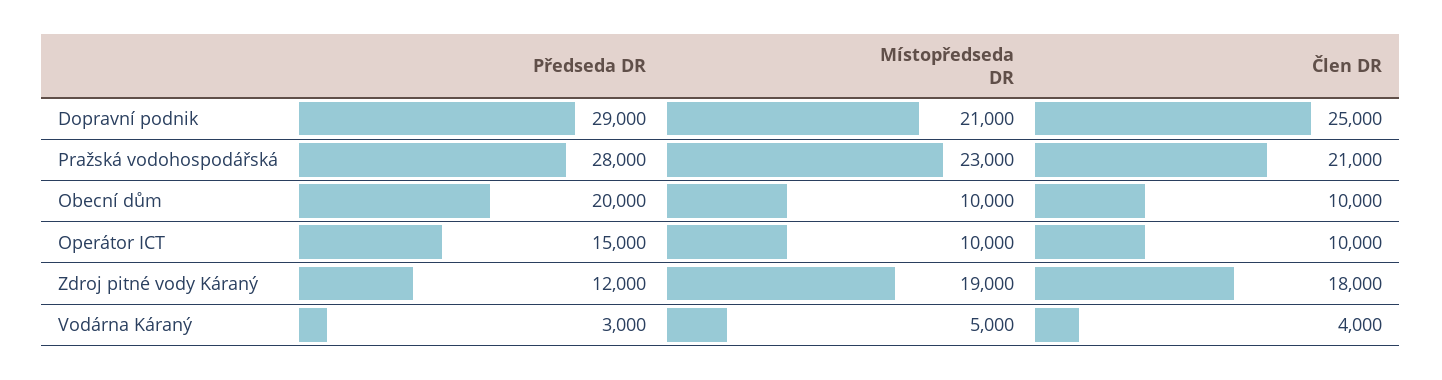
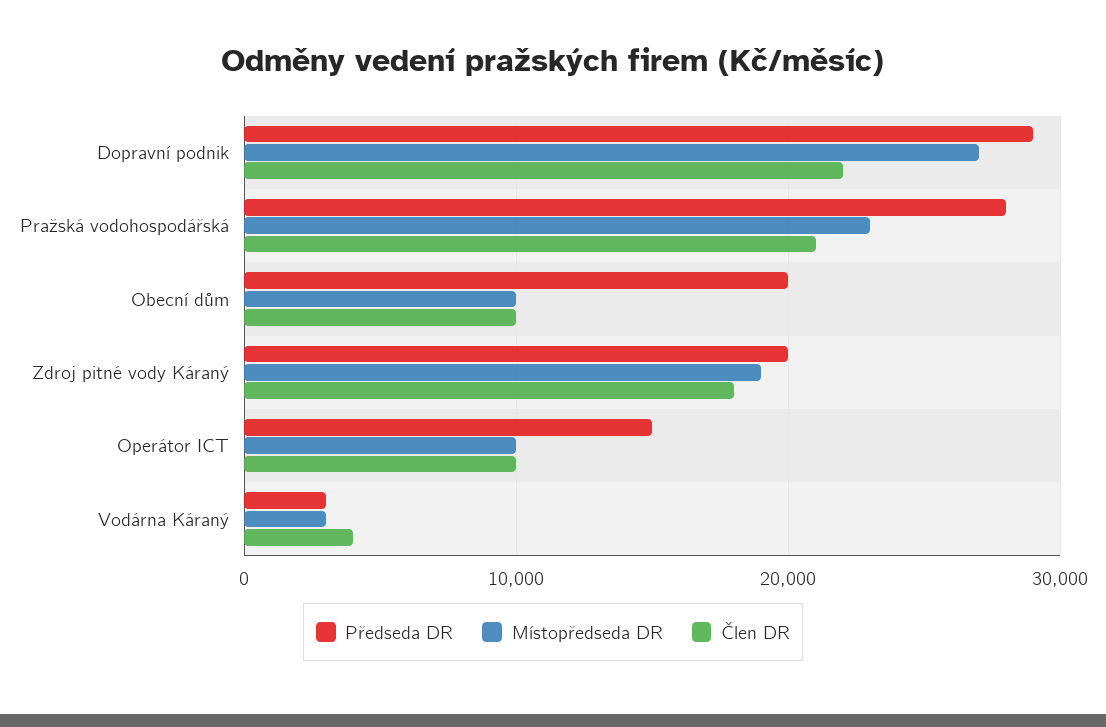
  {
    "Předseda DR": {
      "Dopravní podnik": 29000,
      "Pražská vodohospodářská": 28000,
      "Obecní dům": 20000,
      "Operátor ICT": 15000,
-     "Zdroj pitné vody Káraný": 12000,
+     "Zdroj pitné vody Káraný": 20000,
      "Vodárna Káraný": 3000
    },
    "Místopředseda DR": {
-     "Dopravní podnik": 21000,
+     "Dopravní podnik": 27000,
      "Pražská vodohospodářská": 23000,
      "Obecní dům": 10000,
      "Operátor ICT": 10000,
      "Zdroj pitné vody Káraný": 19000,
-     "Vodárna Káraný": 5000
+     "Vodárna Káraný": 3000
    },
    "Člen DR": {
-     "Dopravní podnik": 25000,
+     "Dopravní podnik": 22000,
      "Pražská vodohospodářská": 21000,
      "Obecní dům": 10000,
      "Operátor ICT": 10000,
      "Zdroj pitné vody Káraný": 18000,
      "Vodárna Káraný": 4000
    }
  }

